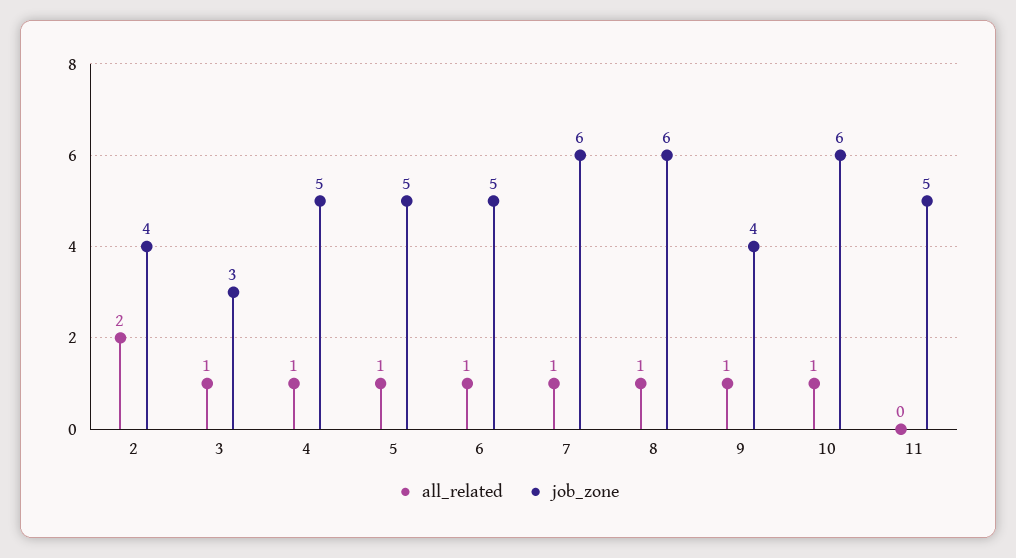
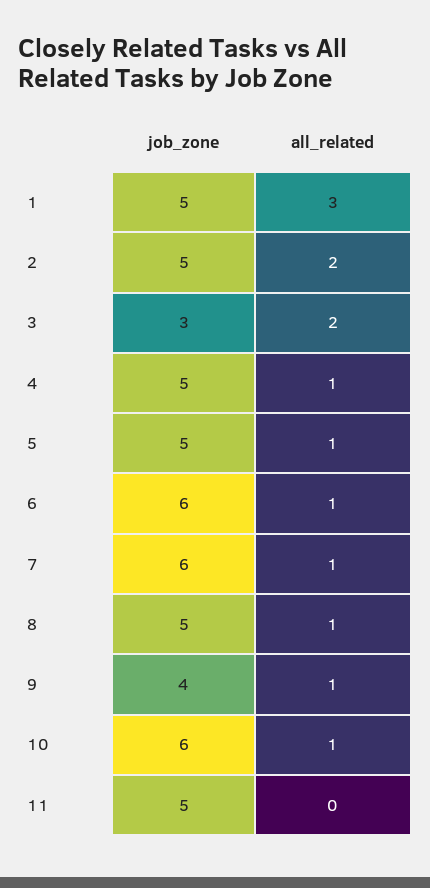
  {
    "all_related": {
      "2": 2,
-     "3": 1,
+     "3": 2,
      "4": 1,
      "5": 1,
      "6": 1,
      "7": 1,
      "8": 1,
      "9": 1,
      "10": 1,
-     "11": 0
+     "11": 0,
+     "1": 3
    },
    "job_zone": {
-     "2": 4,
+     "2": 5,
      "3": 3,
      "4": 5,
      "5": 5,
-     "6": 5,
+     "6": 6,
      "7": 6,
-     "8": 6,
+     "8": 5,
      "9": 4,
      "10": 6,
-     "11": 5
+     "11": 5,
+     "1": 5
    }
  }

